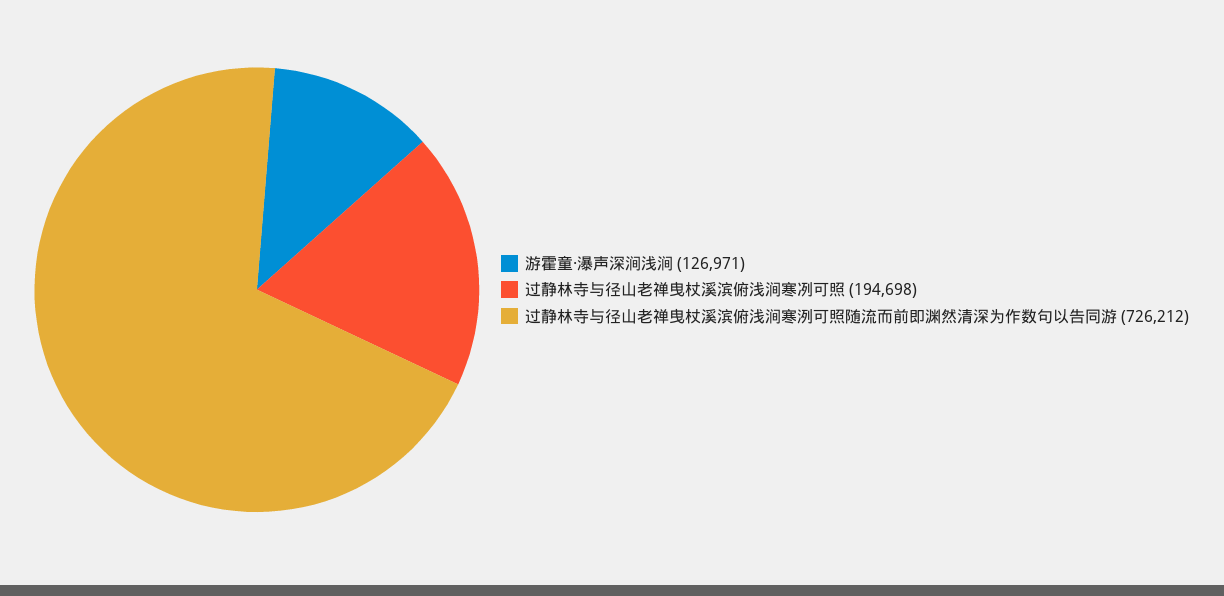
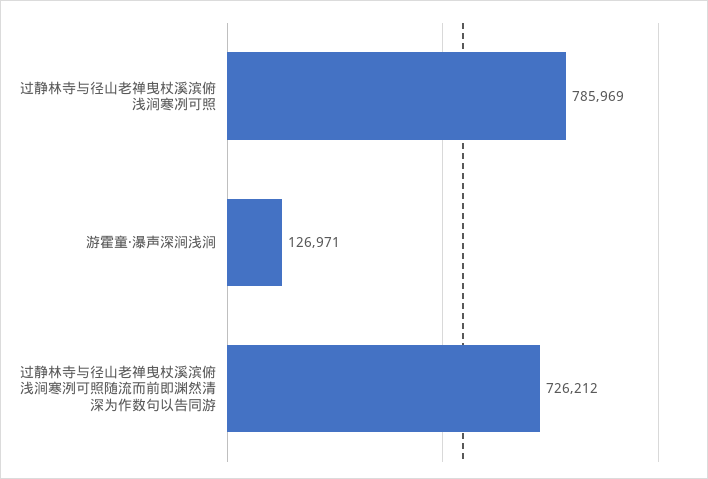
  {
    "游霍童·瀑声深涧浅涧": 126971,
-   "过静林寺与径山老禅曳杖溪滨俯浅涧寒冽可照": 194698,
+   "过静林寺与径山老禅曳杖溪滨俯浅涧寒冽可照": 785969,
    "过静林寺与径山老禅曳杖溪滨俯浅涧寒洌可照随流而前即渊然清深为作数句以告同游": 726212
  }

